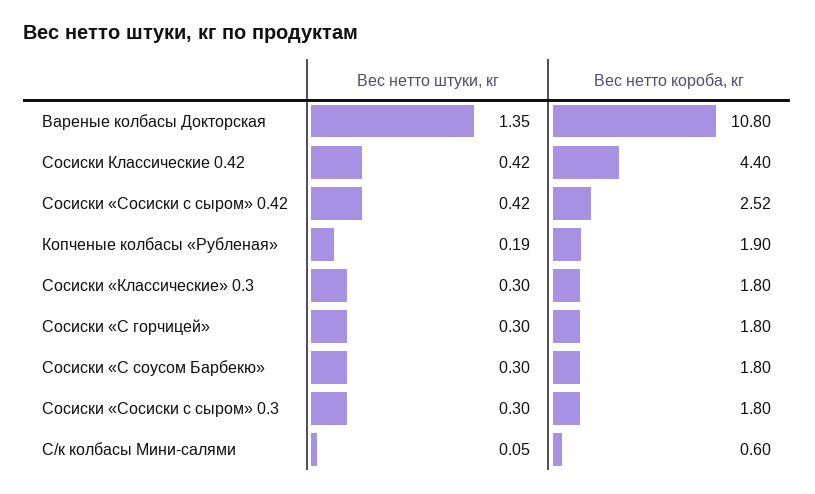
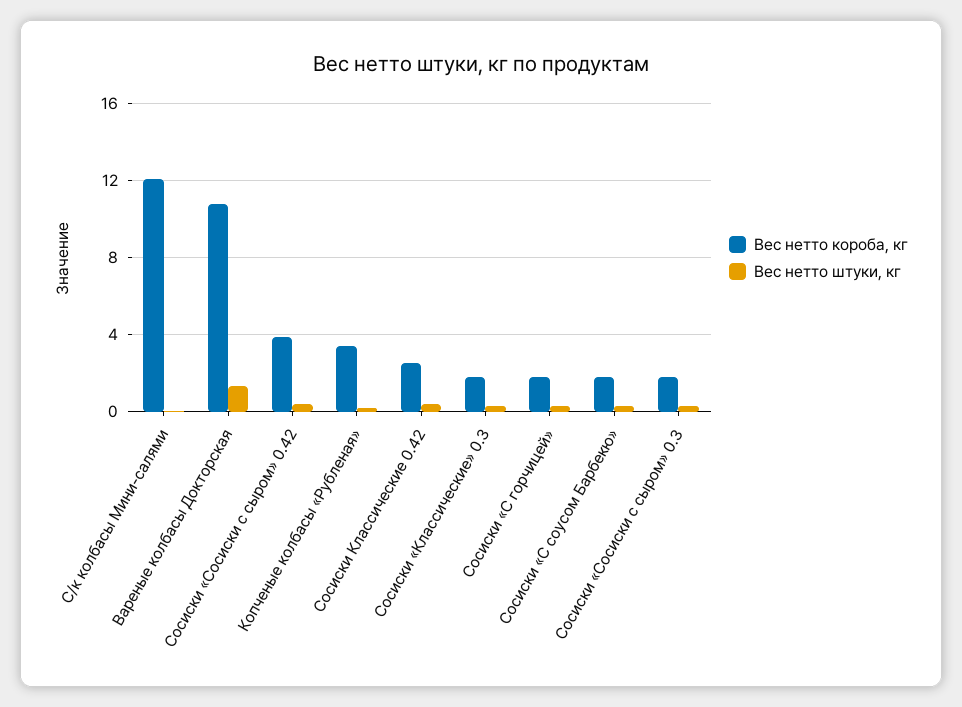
  {
    "Вес нетто штуки, кг": {
      "Вареные колбасы Докторская": 1.35,
      "Сосиски Классические 0.42": 0.42,
      "Сосиски «Сосиски с сыром» 0.42": 0.42,
      "Копченые колбасы «Рубленая»": 0.19,
      "Сосиски «Классические» 0.3": 0.3,
      "Сосиски «С горчицей»": 0.3,
      "Сосиски «С соусом Барбекю»": 0.3,
      "Сосиски «Сосиски с сыром» 0.3": 0.3,
      "С/к колбасы Мини-салями": 0.05
    },
    "Вес нетто короба, кг": {
      "Вареные колбасы Докторская": 10.8,
-     "Сосиски Классические 0.42": 4.4,
+     "Сосиски Классические 0.42": 2.5,
-     "Сосиски «Сосиски с сыром» 0.42": 2.52,
+     "Сосиски «Сосиски с сыром» 0.42": 4,
-     "Копченые колбасы «Рубленая»": 1.9,
+     "Копченые колбасы «Рубленая»": 3.5,
      "Сосиски «Классические» 0.3": 1.8,
      "Сосиски «С горчицей»": 1.8,
      "Сосиски «С соусом Барбекю»": 1.8,
      "Сосиски «Сосиски с сыром» 0.3": 1.8,
-     "С/к колбасы Мини-салями": 0.6
+     "С/к колбасы Мини-салями": 12
    }
  }

